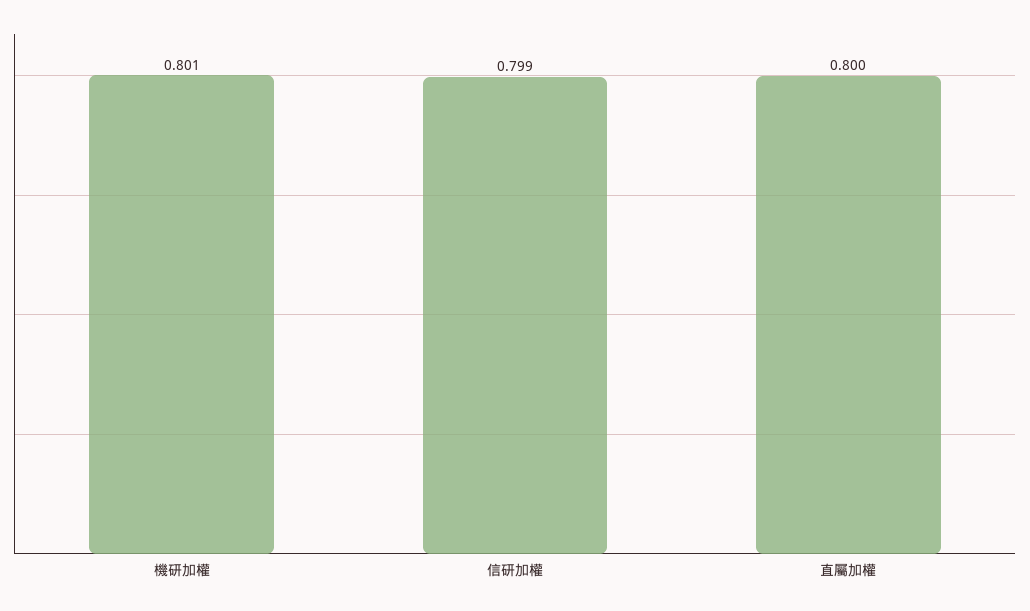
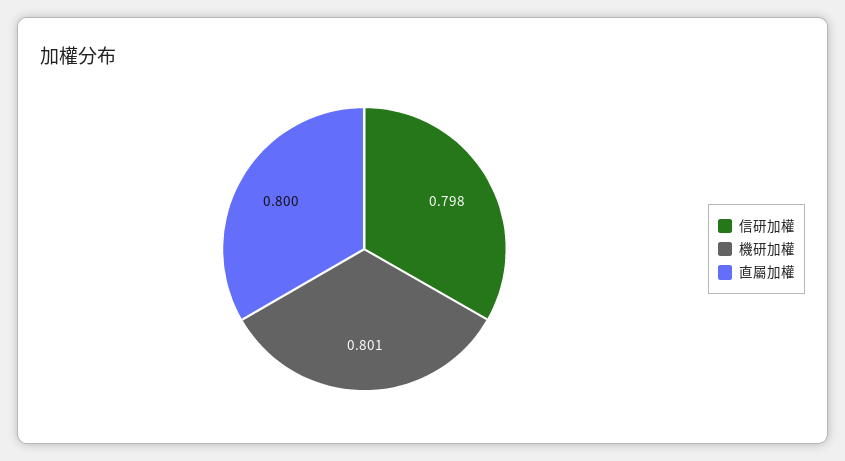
  {
    "機研加權": 0.801,
-   "信研加權": 0.799,
+   "信研加權": 0.798,
    "直屬加權": 0.8
  }

